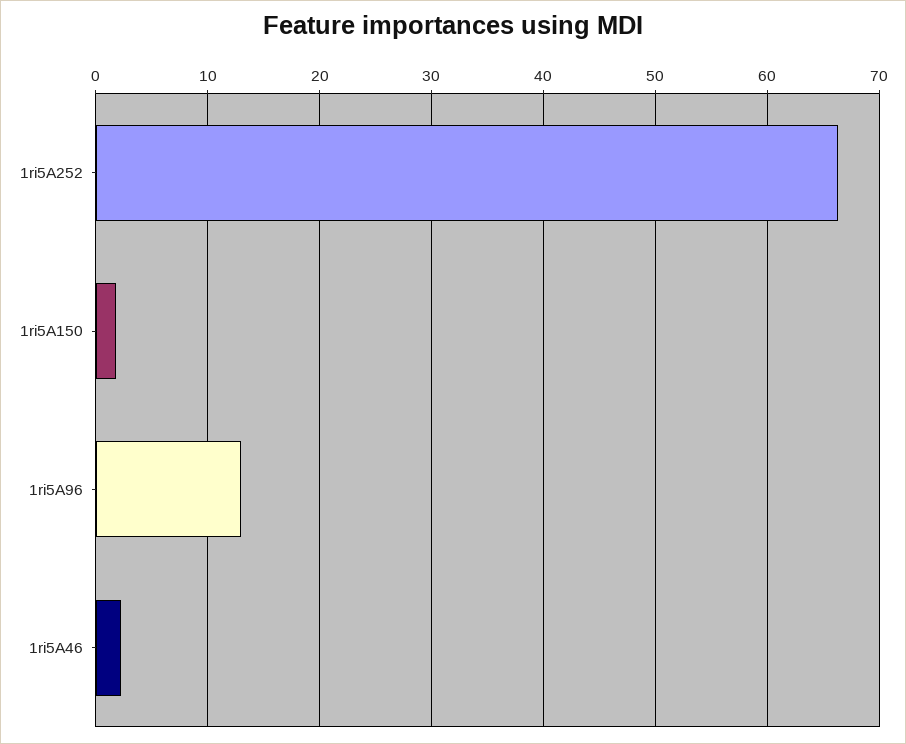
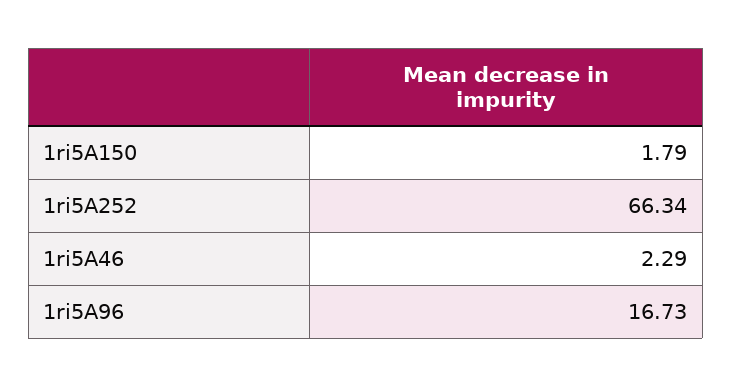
  {
    "1ri5A252": 66.34,
    "1ri5A150": 1.79,
-   "1ri5A96": 13,
+   "1ri5A96": 16.73,
    "1ri5A46": 2.29
  }

